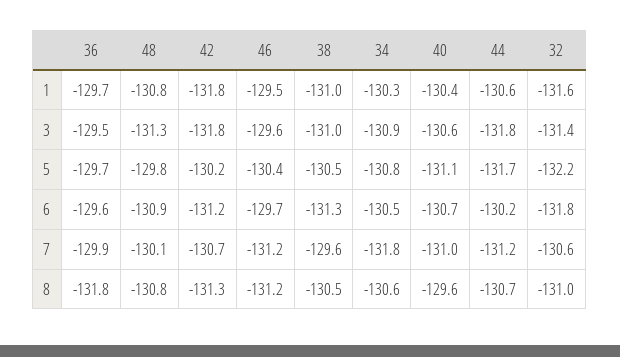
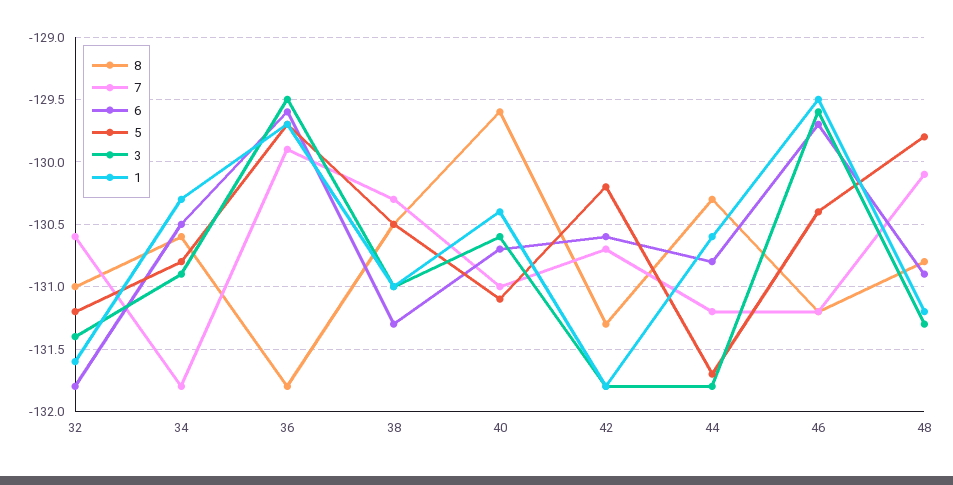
  {
    "1": {
      "36": -129.7,
-     "48": -130.8,
+     "48": -131.2,
      "42": -131.8,
      "46": -129.5,
      "38": -131,
      "34": -130.3,
      "40": -130.4,
      "44": -130.6,
      "32": -131.6
    },
    "3": {
      "36": -129.5,
      "48": -131.3,
      "42": -131.8,
      "46": -129.6,
      "38": -131,
      "34": -130.9,
      "40": -130.6,
      "44": -131.8,
      "32": -131.4
    },
    "5": {
      "36": -129.7,
      "48": -129.8,
      "42": -130.2,
      "46": -130.4,
      "38": -130.5,
      "34": -130.8,
      "40": -131.1,
      "44": -131.7,
-     "32": -132.2
+     "32": -131.2
    },
    "6": {
      "36": -129.6,
      "48": -130.9,
-     "42": -131.2,
+     "42": -130.6,
      "46": -129.7,
      "38": -131.3,
      "34": -130.5,
      "40": -130.7,
-     "44": -130.2,
+     "44": -130.8,
      "32": -131.8
    },
    "7": {
      "36": -129.9,
      "48": -130.1,
      "42": -130.7,
      "46": -131.2,
-     "38": -129.6,
+     "38": -130.3,
      "34": -131.8,
      "40": -131,
      "44": -131.2,
      "32": -130.6
    },
    "8": {
      "36": -131.8,
      "48": -130.8,
      "42": -131.3,
      "46": -131.2,
      "38": -130.5,
      "34": -130.6,
      "40": -129.6,
-     "44": -130.7,
+     "44": -130.3,
      "32": -131
    }
  }

